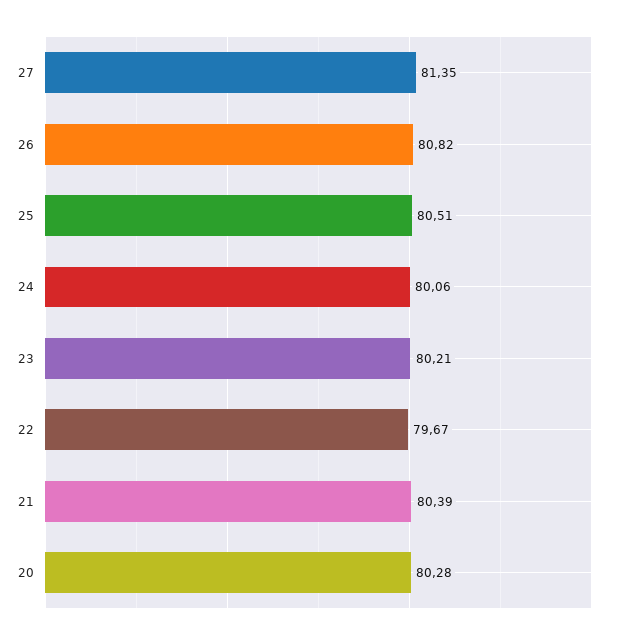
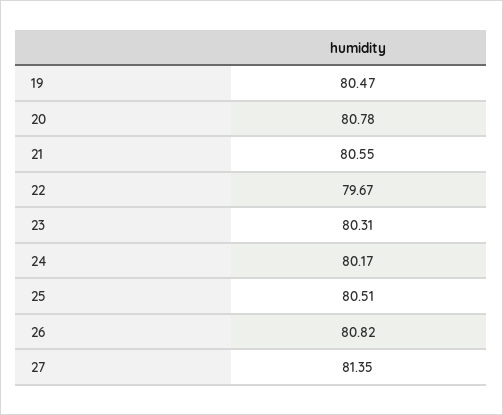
  {
    "27": 81.35,
    "26": 80.82,
    "25": 80.51,
-   "24": 80.06,
+   "24": 80.17,
-   "23": 80.21,
+   "23": 80.31,
    "22": 79.67,
-   "21": 80.39,
+   "21": 80.55,
-   "20": 80.28
+   "20": 80.78,
+   "19": 80.47
  }

